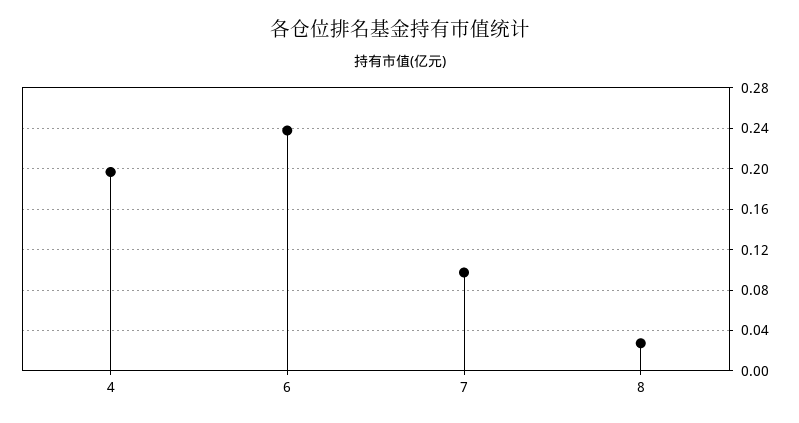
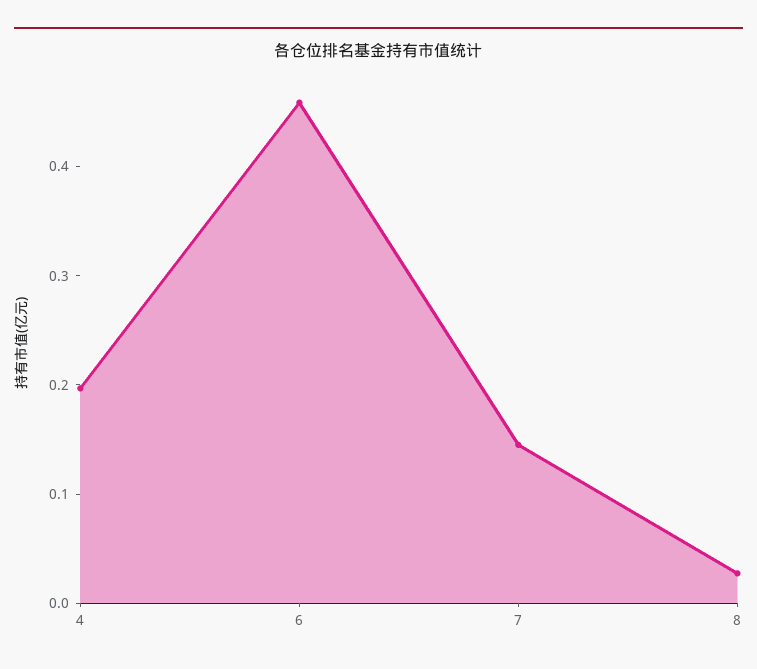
  {
    "4": 0.2,
-   "6": 0.24,
+   "6": 0.46,
-   "7": 0.1,
+   "7": 0.14,
    "8": 0.03
  }

